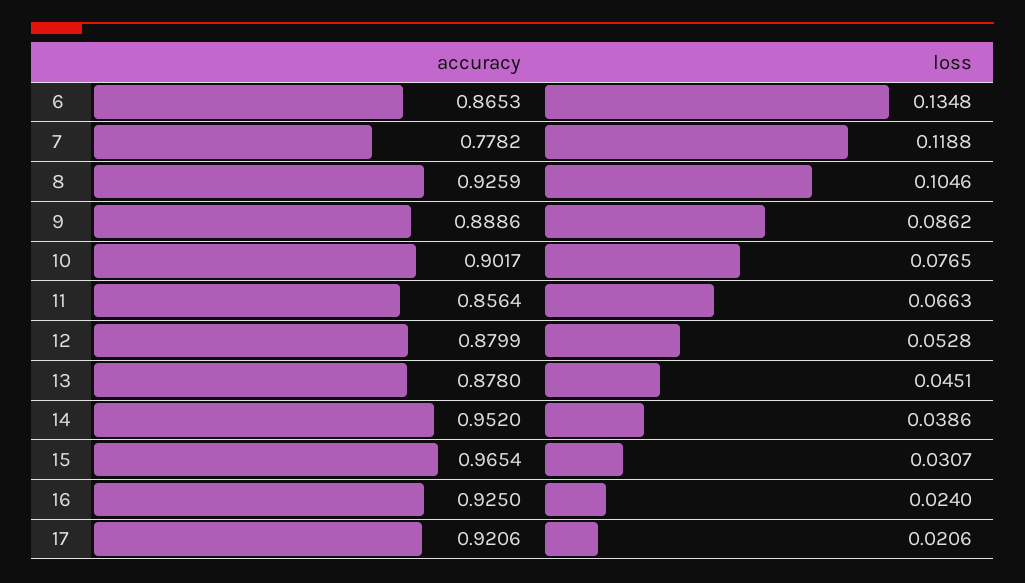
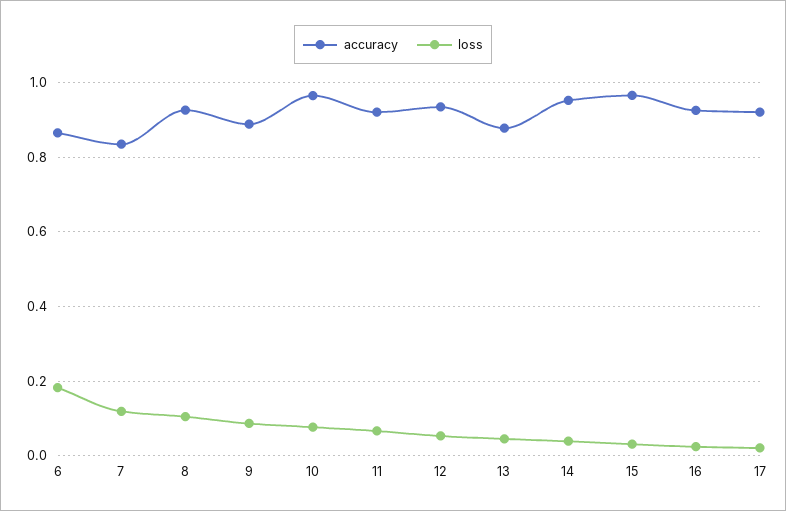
  {
    "accuracy": {
      "6": 0.8653,
-     "7": 0.7782,
+     "7": 0.84,
      "8": 0.9259,
      "9": 0.8886,
-     "10": 0.9017,
+     "10": 0.96,
-     "11": 0.8564,
+     "11": 0.92,
-     "12": 0.8799,
+     "12": 0.94,
      "13": 0.878,
      "14": 0.952,
      "15": 0.9654,
      "16": 0.925,
      "17": 0.9206
    },
    "loss": {
-     "6": 0.1348,
+     "6": 0.18,
      "7": 0.1188,
      "8": 0.1046,
      "9": 0.0862,
      "10": 0.0765,
      "11": 0.0663,
      "12": 0.0528,
      "13": 0.0451,
      "14": 0.0386,
      "15": 0.0307,
      "16": 0.024,
      "17": 0.0206
    }
  }

